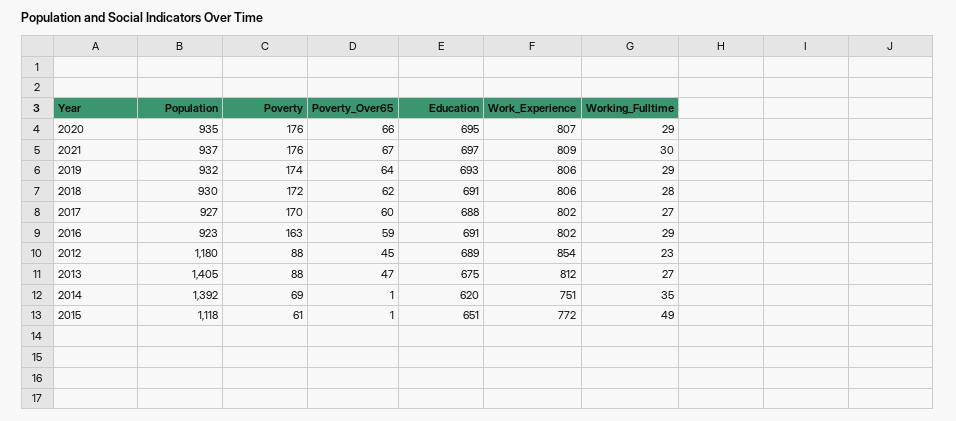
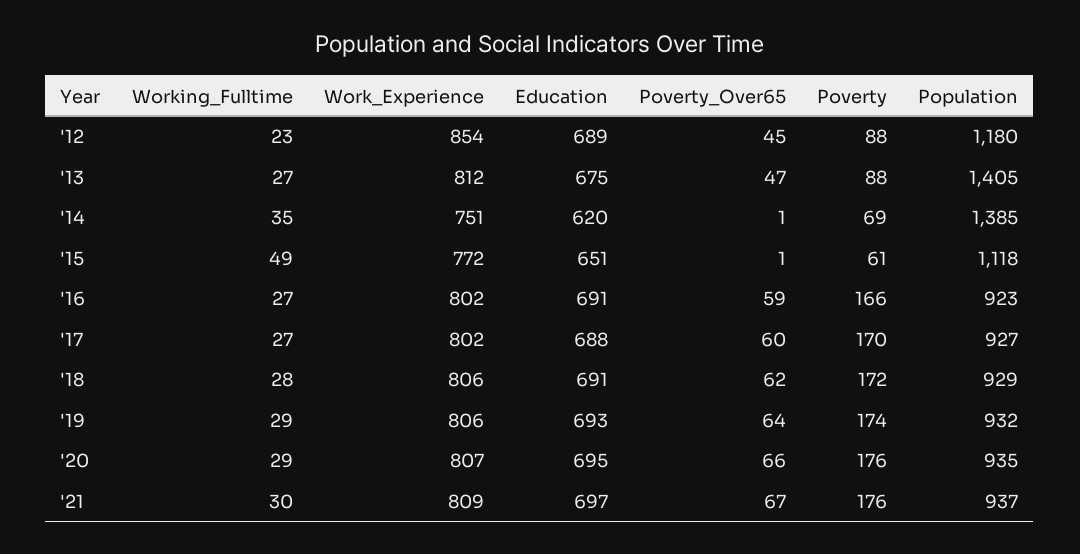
  {
    "Population": {
      "2020": 935,
      "2021": 937,
      "2019": 932,
-     "2018": 930,
+     "2018": 929,
      "2017": 927,
      "2016": 923,
      "2012": 1180,
      "2013": 1405,
-     "2014": 1392,
+     "2014": 1385,
      "2015": 1118
    },
    "Poverty": {
      "2020": 176,
      "2021": 176,
      "2019": 174,
      "2018": 172,
      "2017": 170,
-     "2016": 163,
+     "2016": 166,
      "2012": 88,
      "2013": 88,
      "2014": 69,
      "2015": 61
    },
    "Poverty_Over65": {
      "2020": 66,
      "2021": 67,
      "2019": 64,
      "2018": 62,
      "2017": 60,
      "2016": 59,
      "2012": 45,
      "2013": 47,
      "2014": 1,
      "2015": 1
    },
    "Education": {
      "2020": 695,
      "2021": 697,
      "2019": 693,
      "2018": 691,
      "2017": 688,
      "2016": 691,
      "2012": 689,
      "2013": 675,
      "2014": 620,
      "2015": 651
    },
    "Work_Experience": {
      "2020": 807,
      "2021": 809,
      "2019": 806,
      "2018": 806,
      "2017": 802,
      "2016": 802,
      "2012": 854,
      "2013": 812,
      "2014": 751,
      "2015": 772
    },
    "Working_Fulltime": {
      "2020": 29,
      "2021": 30,
      "2019": 29,
      "2018": 28,
      "2017": 27,
-     "2016": 29,
+     "2016": 27,
      "2012": 23,
      "2013": 27,
      "2014": 35,
      "2015": 49
    }
  }

